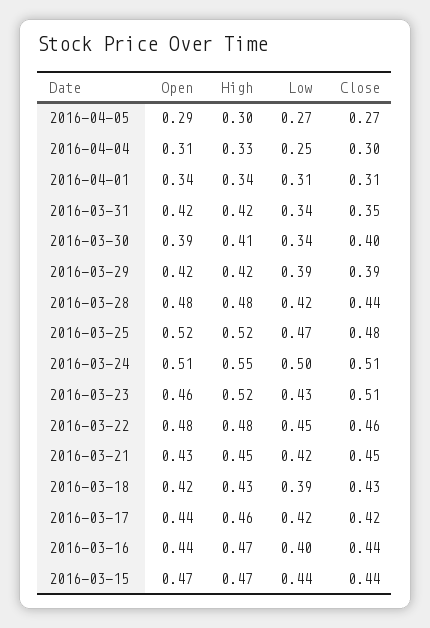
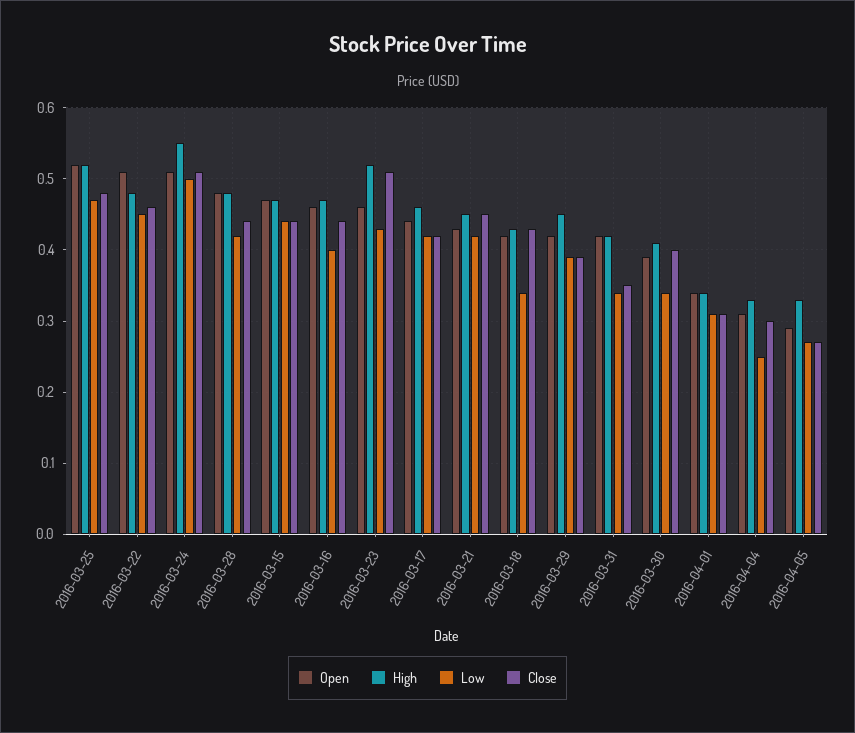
  {
    "Open": {
      "2016-04-05": 0.29,
      "2016-04-04": 0.31,
      "2016-04-01": 0.34,
      "2016-03-31": 0.42,
      "2016-03-30": 0.39,
      "2016-03-29": 0.42,
      "2016-03-28": 0.48,
      "2016-03-25": 0.52,
      "2016-03-24": 0.51,
      "2016-03-23": 0.46,
-     "2016-03-22": 0.48,
+     "2016-03-22": 0.51,
      "2016-03-21": 0.43,
      "2016-03-18": 0.42,
      "2016-03-17": 0.44,
-     "2016-03-16": 0.44,
+     "2016-03-16": 0.46,
      "2016-03-15": 0.47
    },
    "High": {
-     "2016-04-05": 0.3,
+     "2016-04-05": 0.33,
      "2016-04-04": 0.33,
      "2016-04-01": 0.34,
      "2016-03-31": 0.42,
      "2016-03-30": 0.41,
-     "2016-03-29": 0.42,
+     "2016-03-29": 0.45,
      "2016-03-28": 0.48,
      "2016-03-25": 0.52,
      "2016-03-24": 0.55,
      "2016-03-23": 0.52,
      "2016-03-22": 0.48,
      "2016-03-21": 0.45,
      "2016-03-18": 0.43,
      "2016-03-17": 0.46,
      "2016-03-16": 0.47,
      "2016-03-15": 0.47
    },
    "Low": {
      "2016-04-05": 0.27,
      "2016-04-04": 0.25,
      "2016-04-01": 0.31,
      "2016-03-31": 0.34,
      "2016-03-30": 0.34,
      "2016-03-29": 0.39,
      "2016-03-28": 0.42,
      "2016-03-25": 0.47,
      "2016-03-24": 0.5,
      "2016-03-23": 0.43,
      "2016-03-22": 0.45,
      "2016-03-21": 0.42,
-     "2016-03-18": 0.39,
+     "2016-03-18": 0.34,
      "2016-03-17": 0.42,
      "2016-03-16": 0.4,
      "2016-03-15": 0.44
    },
    "Close": {
      "2016-04-05": 0.27,
      "2016-04-04": 0.3,
      "2016-04-01": 0.31,
      "2016-03-31": 0.35,
      "2016-03-30": 0.4,
      "2016-03-29": 0.39,
      "2016-03-28": 0.44,
      "2016-03-25": 0.48,
      "2016-03-24": 0.51,
      "2016-03-23": 0.51,
      "2016-03-22": 0.46,
      "2016-03-21": 0.45,
      "2016-03-18": 0.43,
      "2016-03-17": 0.42,
      "2016-03-16": 0.44,
      "2016-03-15": 0.44
    }
  }

